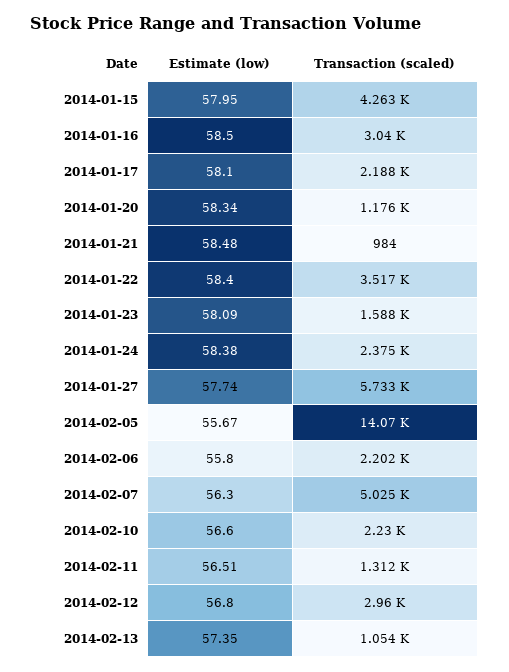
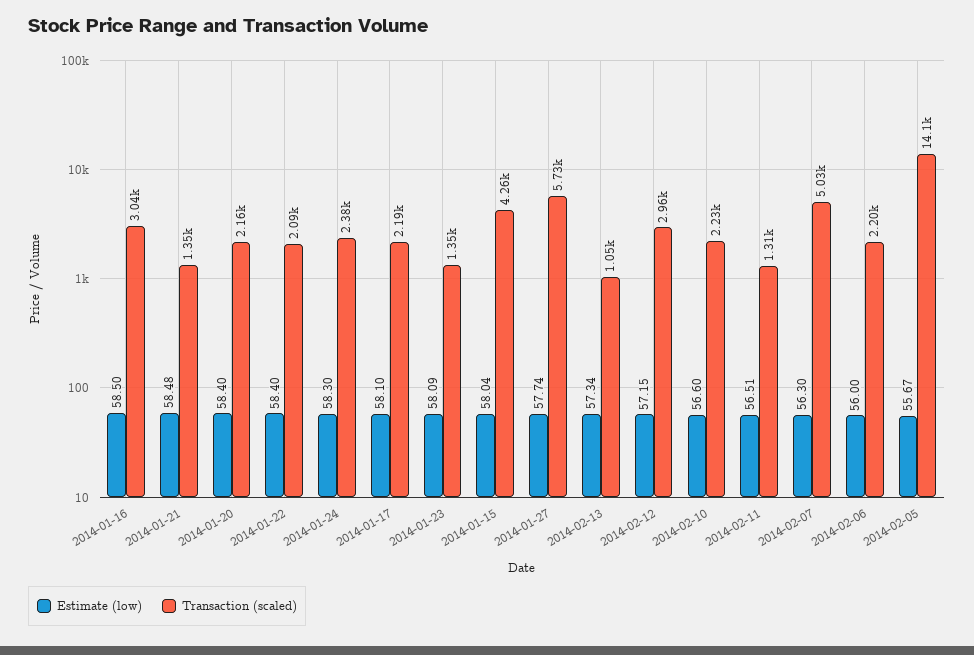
  {
    "Estimate (low)": {
-     "2014-01-15": 57.95,
+     "2014-01-15": 58.04,
      "2014-01-16": 58.5,
      "2014-01-17": 58.1,
-     "2014-01-20": 58.34,
+     "2014-01-20": 58.4,
      "2014-01-21": 58.48,
      "2014-01-22": 58.4,
      "2014-01-23": 58.09,
-     "2014-01-24": 58.38,
+     "2014-01-24": 58.3,
      "2014-01-27": 57.74,
      "2014-02-05": 55.67,
-     "2014-02-06": 55.8,
+     "2014-02-06": 56,
      "2014-02-07": 56.3,
      "2014-02-10": 56.6,
      "2014-02-11": 56.51,
-     "2014-02-12": 56.8,
+     "2014-02-12": 57.15,
-     "2014-02-13": 57.35
+     "2014-02-13": 57.34
    },
    "Transaction (scaled)": {
      "2014-01-15": 4263,
      "2014-01-16": 3040,
      "2014-01-17": 2188,
-     "2014-01-20": 1176,
+     "2014-01-20": 2160,
-     "2014-01-21": 984,
+     "2014-01-21": 1350,
-     "2014-01-22": 3517,
+     "2014-01-22": 2090,
-     "2014-01-23": 1588,
+     "2014-01-23": 1350,
      "2014-01-24": 2375,
      "2014-01-27": 5733,
      "2014-02-05": 14070,
      "2014-02-06": 2202,
      "2014-02-07": 5025,
      "2014-02-10": 2230,
      "2014-02-11": 1312,
      "2014-02-12": 2960,
      "2014-02-13": 1054
    }
  }

